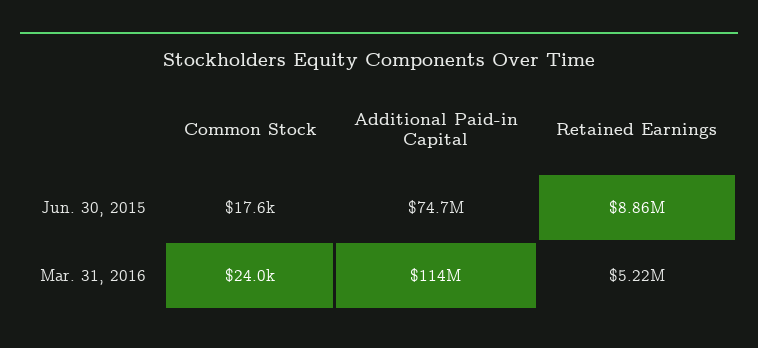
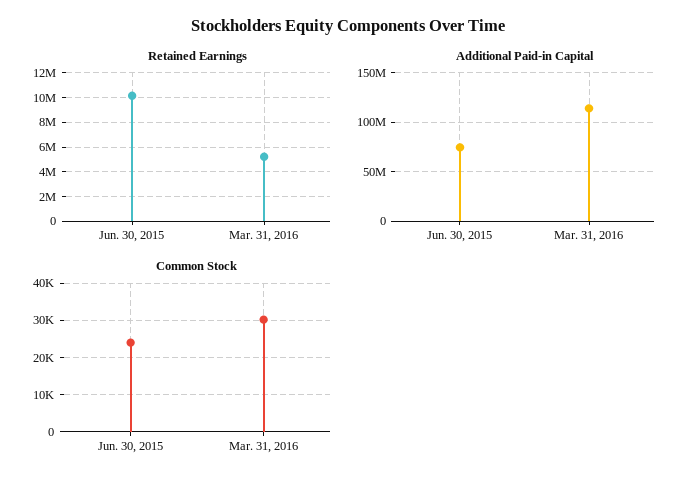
  {
    "Common Stock": {
-     "Jun. 30, 2015": 17600,
+     "Jun. 30, 2015": 24000,
-     "Mar. 31, 2016": 24000
+     "Mar. 31, 2016": 30000
    },
    "Additional Paid-in Capital": {
      "Jun. 30, 2015": 74700000,
      "Mar. 31, 2016": 114000000
    },
    "Retained Earnings": {
-     "Jun. 30, 2015": 8860000,
+     "Jun. 30, 2015": 10000000,
      "Mar. 31, 2016": 5220000
    }
  }

